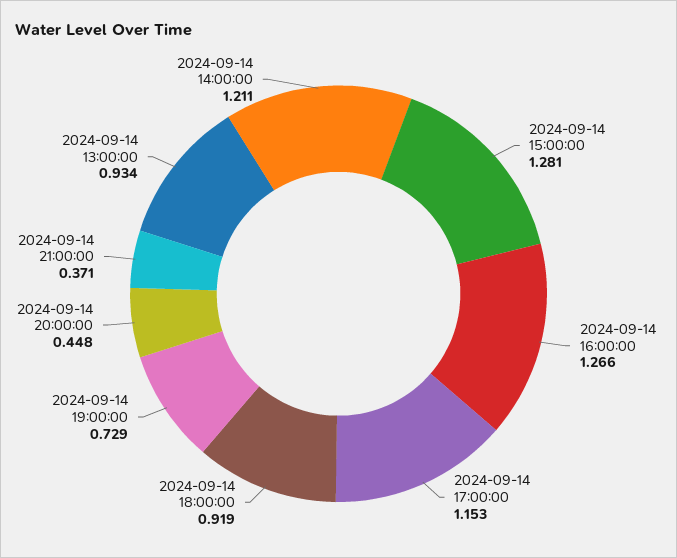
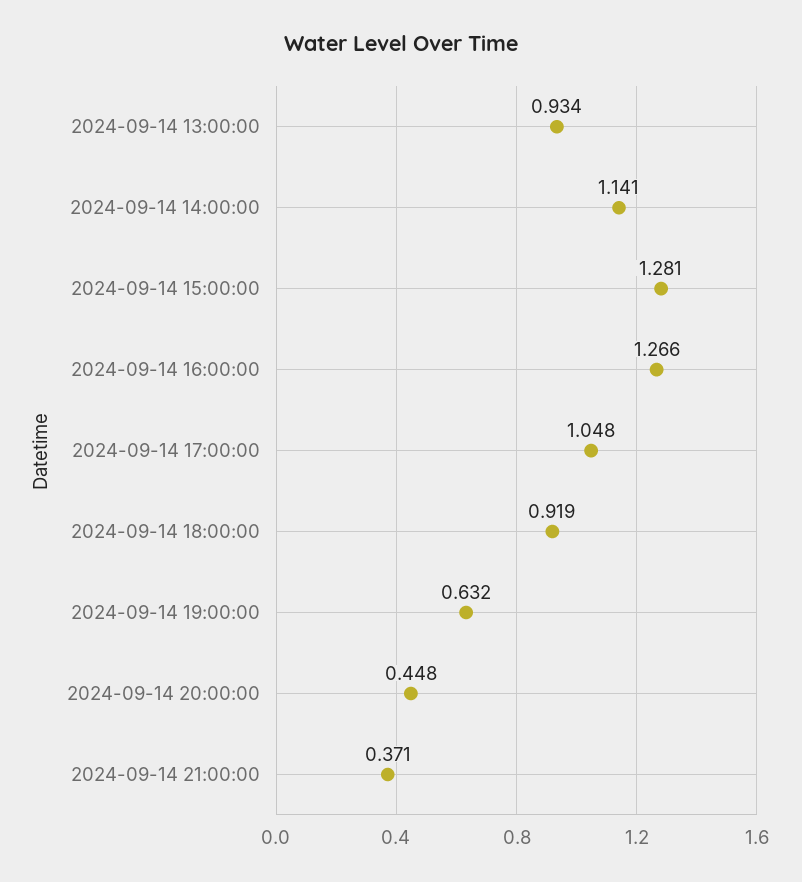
  {
    "2024-09-14 15:00:00": 1.281,
    "2024-09-14 16:00:00": 1.266,
-   "2024-09-14 17:00:00": 1.153,
+   "2024-09-14 17:00:00": 1.048,
    "2024-09-14 18:00:00": 0.919,
-   "2024-09-14 19:00:00": 0.729,
+   "2024-09-14 19:00:00": 0.632,
    "2024-09-14 20:00:00": 0.448,
    "2024-09-14 21:00:00": 0.371,
    "2024-09-14 13:00:00": 0.934,
-   "2024-09-14 14:00:00": 1.211
+   "2024-09-14 14:00:00": 1.141
  }

